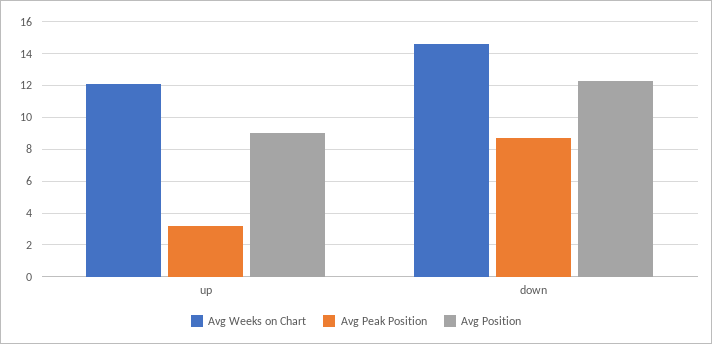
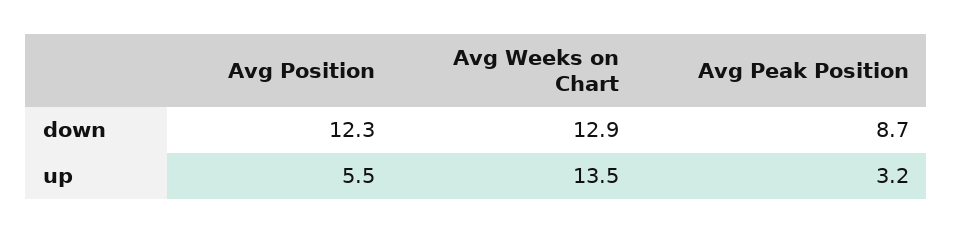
  {
    "Avg Weeks on Chart": {
-     "up": 12,
+     "up": 13.5,
-     "down": 14.5
+     "down": 12.9
    },
    "Avg Peak Position": {
      "up": 3.2,
      "down": 8.7
    },
    "Avg Position": {
-     "up": 9,
+     "up": 5.5,
      "down": 12.3
    }
  }

